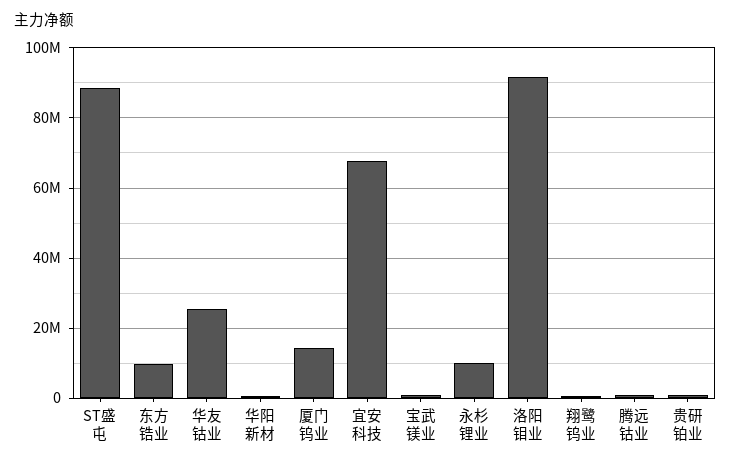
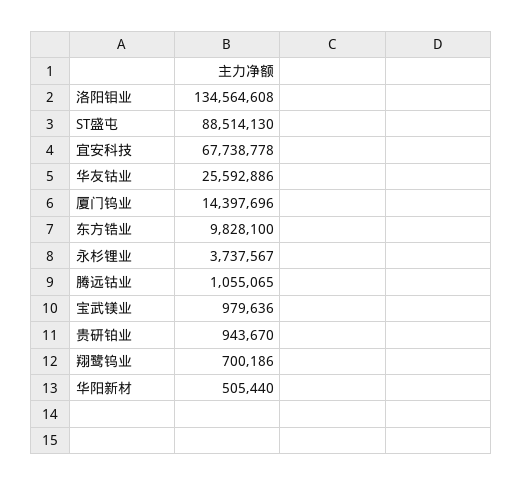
  {
    "ST盛屯": 88514130,
    "东方锆业": 9828100,
    "华友钴业": 25592886,
    "华阳新材": 505440,
    "厦门钨业": 14397696,
    "宜安科技": 67738778,
    "宝武镁业": 979636,
-   "永杉锂业": 10000000,
+   "永杉锂业": 3737567,
-   "洛阳钼业": 92000000,
+   "洛阳钼业": 134564608,
    "翔鹭钨业": 700186,
    "腾远钴业": 1055065,
    "贵研铂业": 943670
  }

